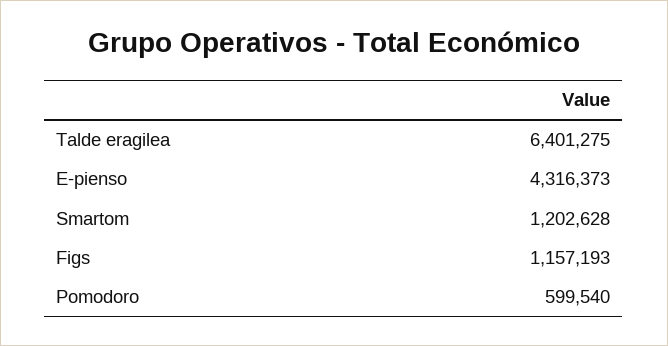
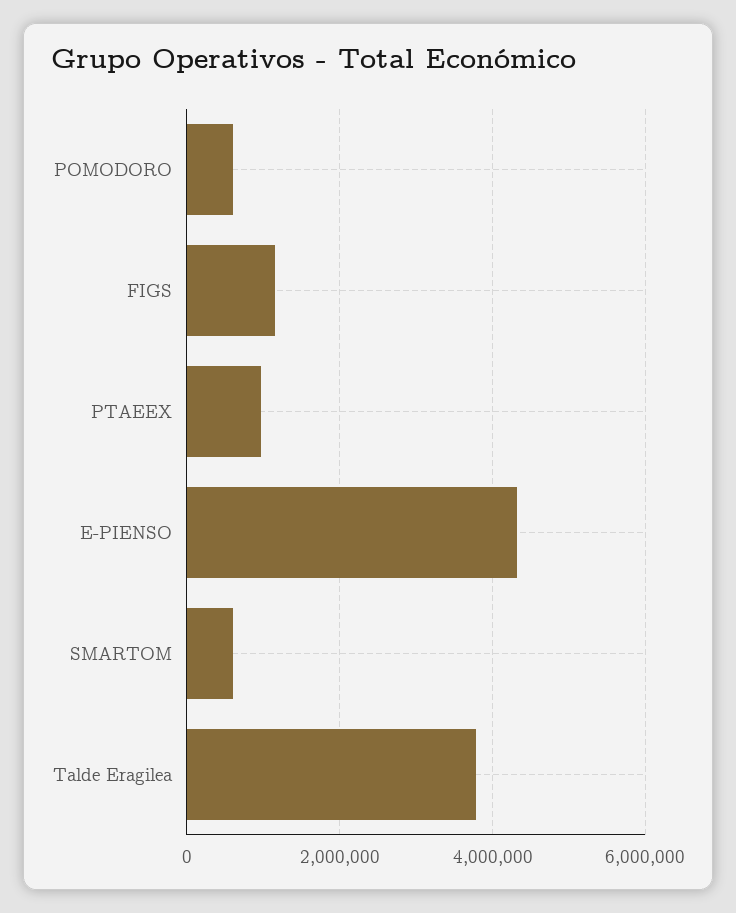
  {
-   "Talde eragilea": 6401275,
+   "Talde eragilea": 3800000,
    "E-pienso": 4316373,
-   "Smartom": 1202628,
+   "Smartom": 600000,
    "Figs": 1157193,
-   "Pomodoro": 599540
+   "Pomodoro": 599540,
+   "PTAEEX": 1000000
  }

